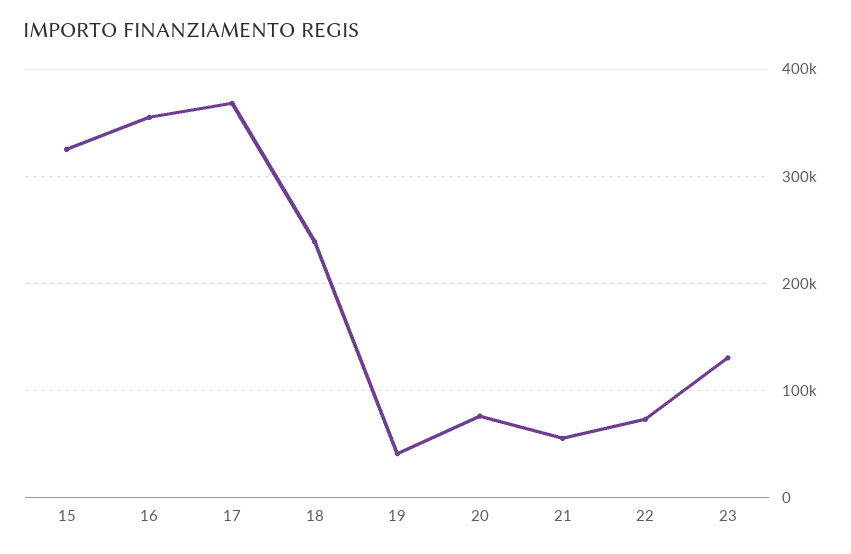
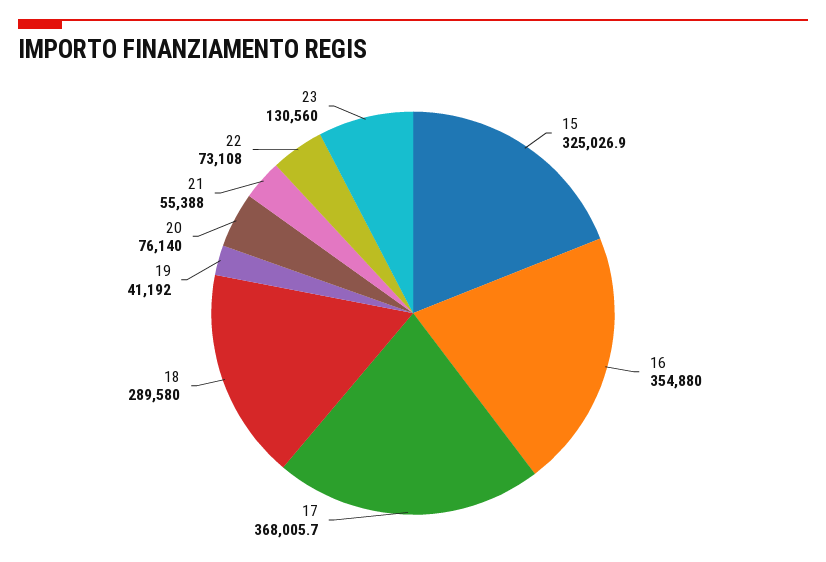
  {
    "15": 325026.9,
    "16": 354880,
    "17": 368005.7,
-   "18": 240000,
+   "18": 289580,
    "19": 41192,
    "20": 76140,
    "21": 55388,
    "22": 73108,
    "23": 130560
  }

